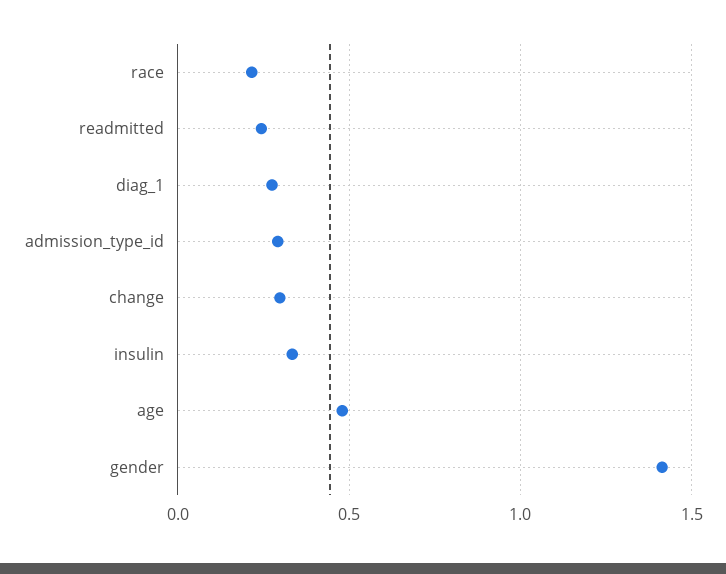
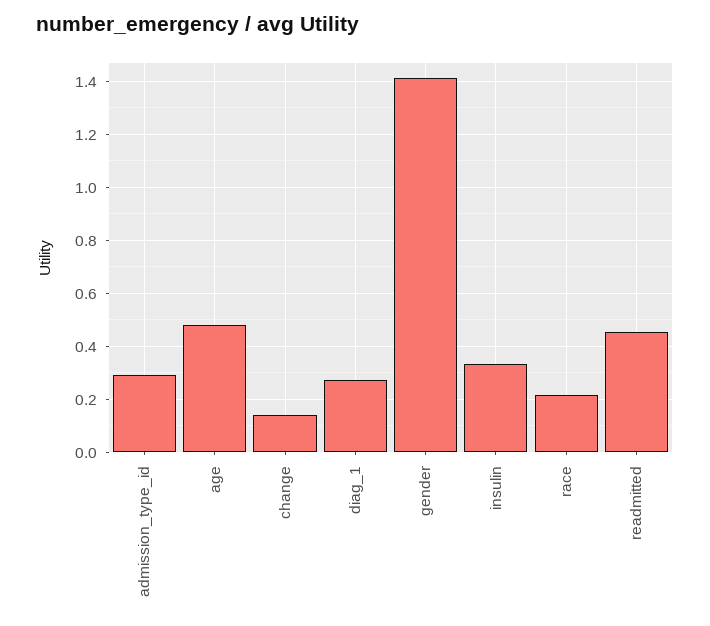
  {
    "race": 0.225,
-   "readmitted": 0.25,
+   "readmitted": 0.45,
    "diag_1": 0.275,
    "admission_type_id": 0.3,
-   "change": 0.3,
+   "change": 0.15,
    "insulin": 0.325,
    "age": 0.475,
    "gender": 1.425
  }

